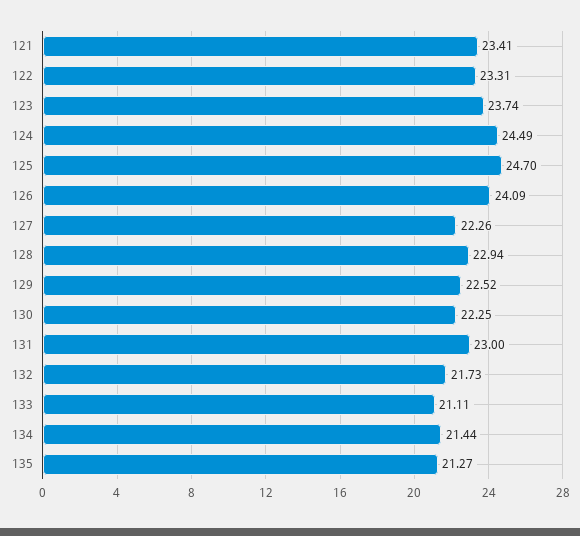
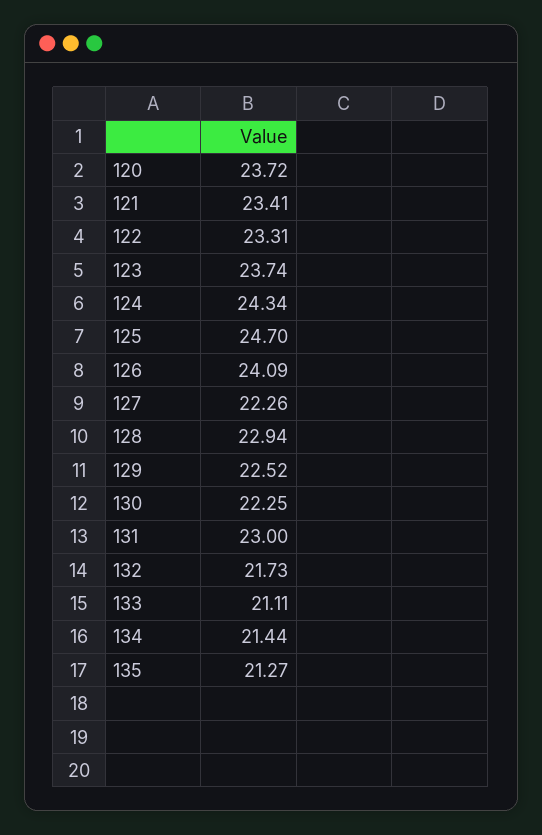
  {
    "121": 23.41,
    "122": 23.31,
    "123": 23.74,
-   "124": 24.49,
+   "124": 24.34,
    "125": 24.7,
    "126": 24.09,
    "127": 22.26,
    "128": 22.94,
    "129": 22.52,
    "130": 22.25,
    "131": 23,
    "132": 21.73,
    "133": 21.11,
    "134": 21.44,
-   "135": 21.27
+   "135": 21.27,
+   "120": 23.72
  }

